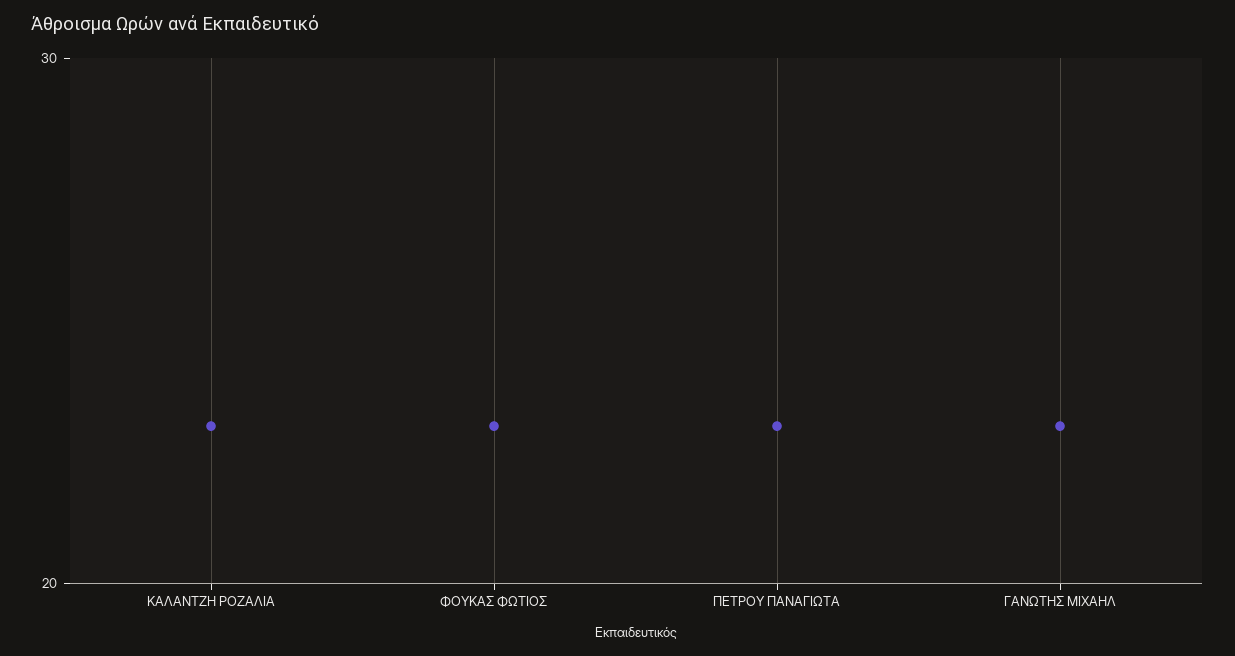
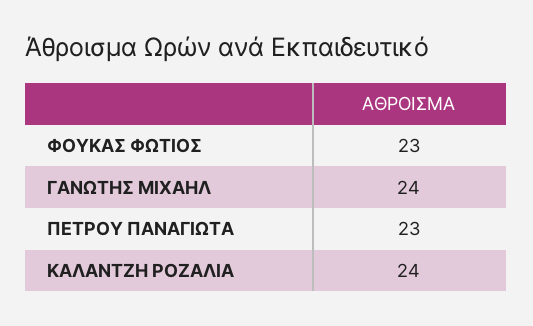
  {
-   "ΚΑΛΑΝΤΖΗ ΡΟΖΑΛΙΑ": 23,
+   "ΚΑΛΑΝΤΖΗ ΡΟΖΑΛΙΑ": 24,
    "ΦΟΥΚΑΣ ΦΩΤΙΟΣ": 23,
    "ΠΕΤΡΟΥ ΠΑΝΑΓΙΩΤΑ": 23,
-   "ΓΑΝΩΤΗΣ ΜΙΧΑΗΛ": 23
+   "ΓΑΝΩΤΗΣ ΜΙΧΑΗΛ": 24
  }

